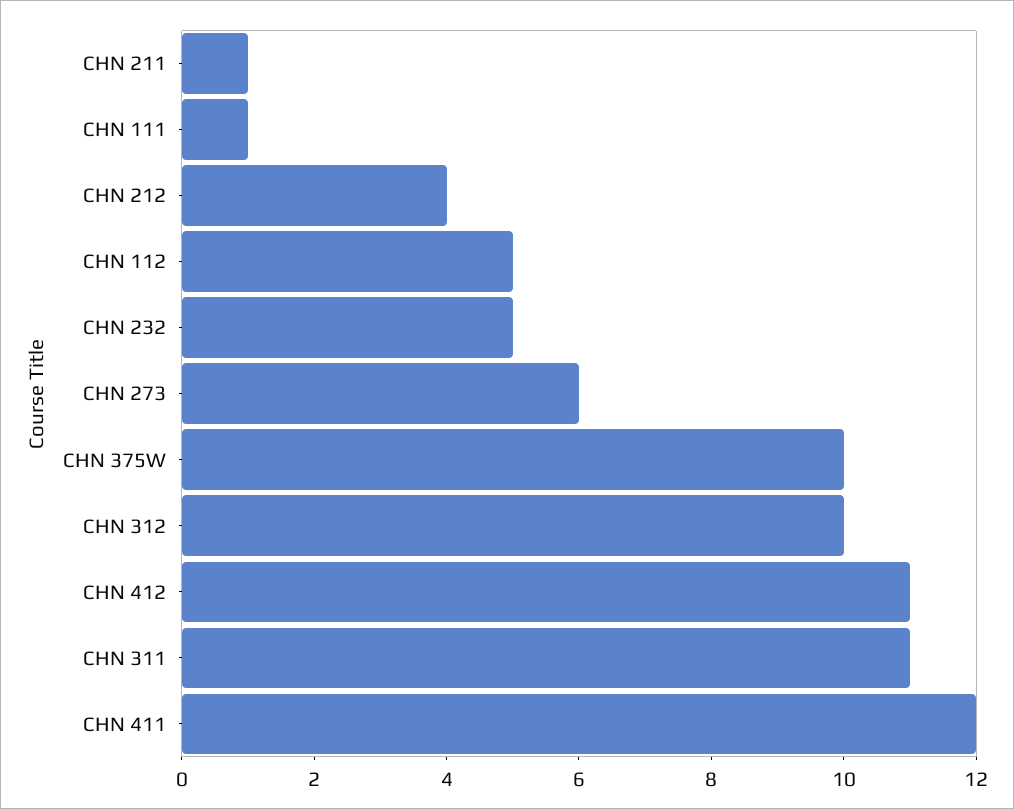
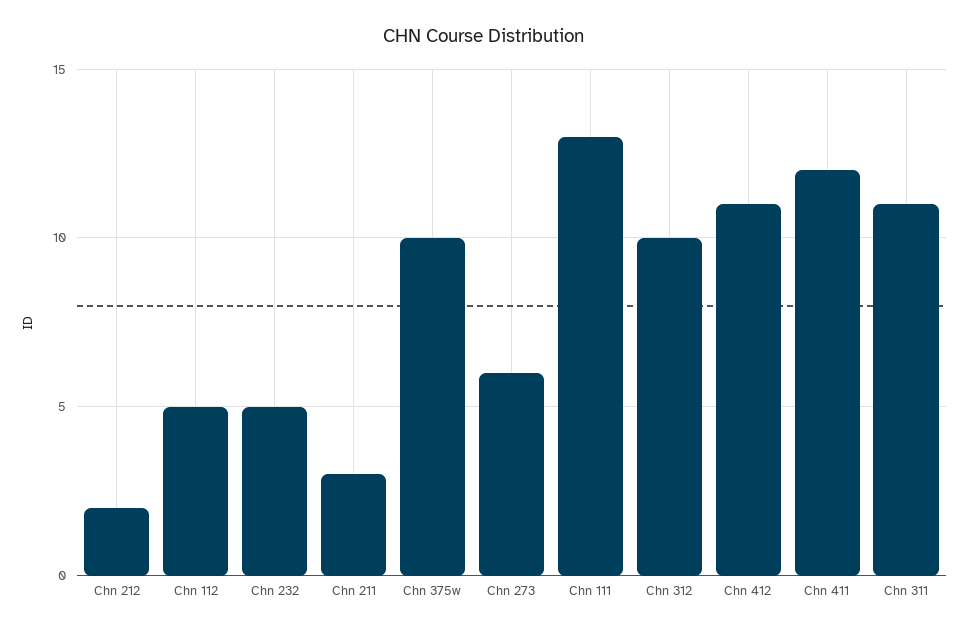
  {
-   "CHN 211": 1,
+   "CHN 211": 3,
-   "CHN 111": 1,
+   "CHN 111": 13,
-   "CHN 212": 4,
+   "CHN 212": 2,
    "CHN 112": 5,
    "CHN 232": 5,
    "CHN 273": 6,
    "CHN 375W": 10,
    "CHN 312": 10,
    "CHN 412": 11,
    "CHN 311": 11,
    "CHN 411": 12
  }

